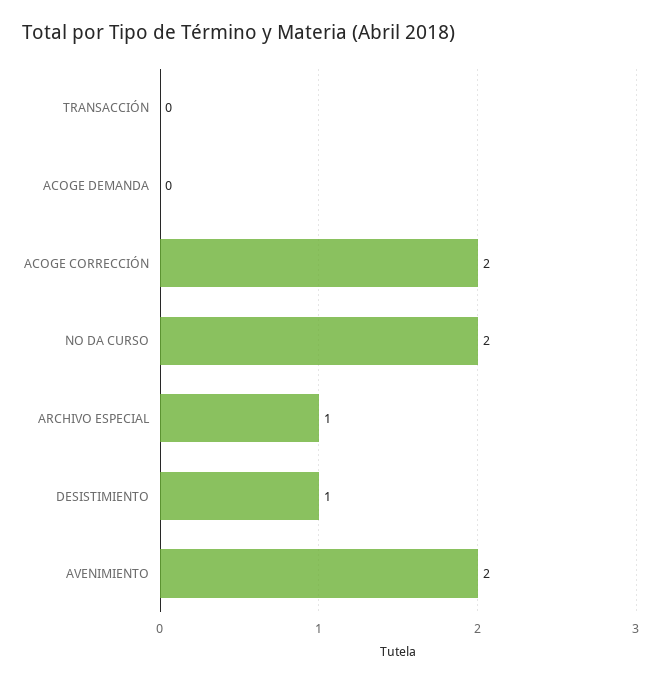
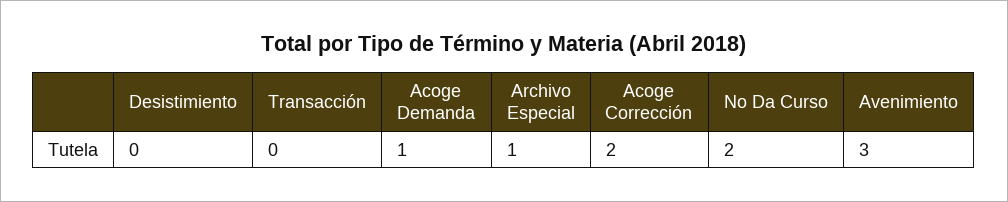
  {
    "TRANSACCIÓN": 0,
-   "ACOGE DEMANDA": 0,
+   "ACOGE DEMANDA": 1,
    "ACOGE CORRECCIÓN": 2,
    "NO DA CURSO": 2,
    "ARCHIVO ESPECIAL": 1,
-   "DESISTIMIENTO": 1,
+   "DESISTIMIENTO": 0,
-   "AVENIMIENTO": 2
+   "AVENIMIENTO": 3
  }

